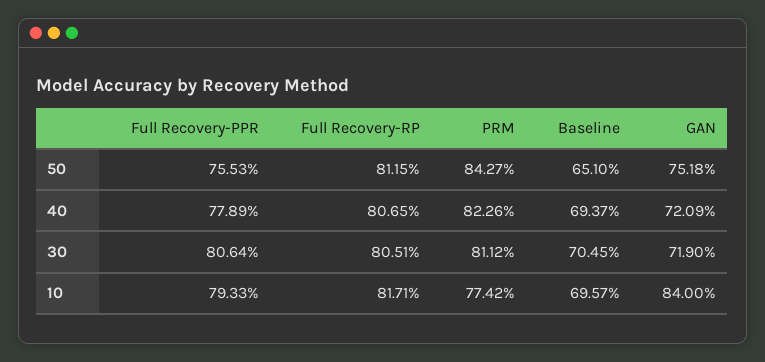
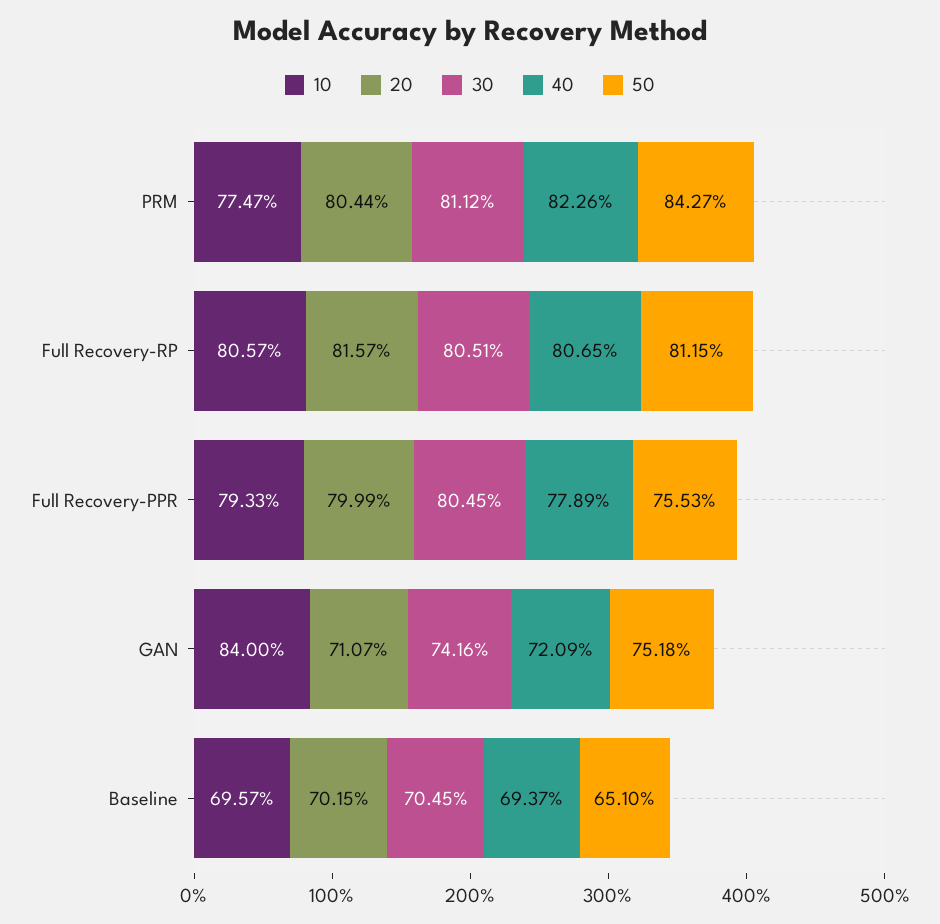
  {
    "50": {
      "Full Recovery-PPR": 75.53,
      "Full Recovery-RP": 81.15,
      "PRM": 84.27,
      "Baseline": 65.1,
      "GAN": 75.18
    },
    "40": {
      "Full Recovery-PPR": 77.89,
      "Full Recovery-RP": 80.65,
      "PRM": 82.26,
      "Baseline": 69.37,
      "GAN": 72.09
    },
    "30": {
-     "Full Recovery-PPR": 80.64,
+     "Full Recovery-PPR": 80.45,
      "Full Recovery-RP": 80.51,
      "PRM": 81.12,
      "Baseline": 70.45,
-     "GAN": 71.9
+     "GAN": 74.16
    },
    "10": {
      "Full Recovery-PPR": 79.33,
-     "Full Recovery-RP": 81.71,
+     "Full Recovery-RP": 80.57,
-     "PRM": 77.42,
+     "PRM": 77.47,
      "Baseline": 69.57,
      "GAN": 84
-   }
+   },
+   "20": {
+     "PRM": 80.44,
+     "Full Recovery-RP": 81.57,
+     "Full Recovery-PPR": 79.99,
+     "GAN": 71.07,
+     "Baseline": 70.15
+   }
  }

